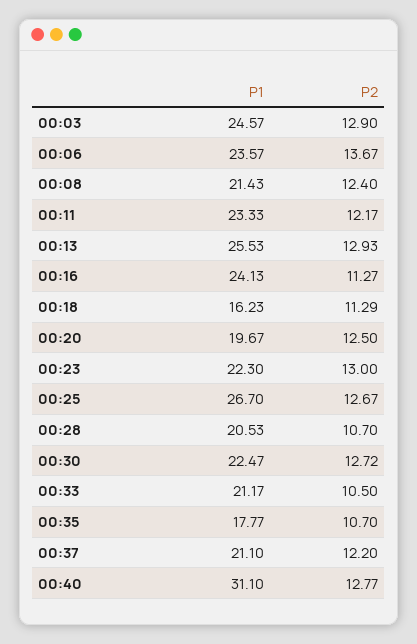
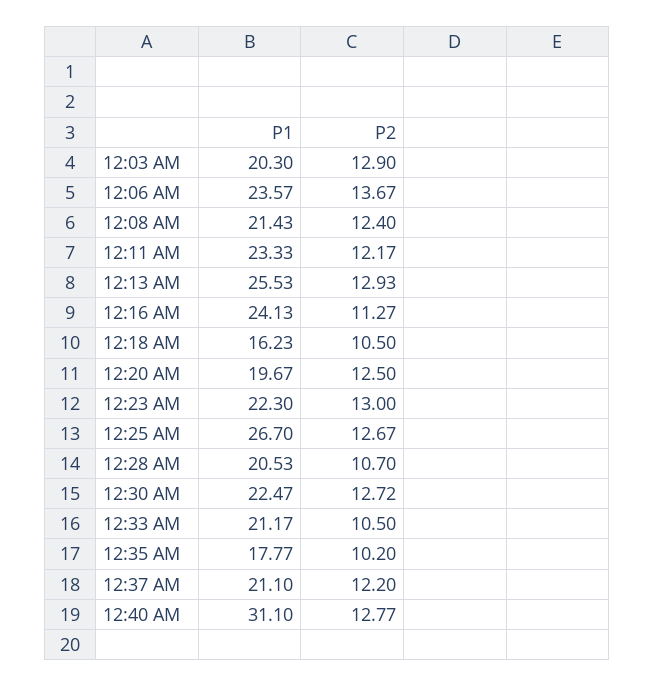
  {
    "P1": {
-     "00:03": 24.57,
+     "00:03": 20.3,
      "00:06": 23.57,
      "00:08": 21.43,
      "00:11": 23.33,
      "00:13": 25.53,
      "00:16": 24.13,
      "00:18": 16.23,
      "00:20": 19.67,
      "00:23": 22.3,
      "00:25": 26.7,
      "00:28": 20.53,
      "00:30": 22.47,
      "00:33": 21.17,
      "00:35": 17.77,
      "00:37": 21.1,
      "00:40": 31.1
    },
    "P2": {
      "00:03": 12.9,
      "00:06": 13.67,
      "00:08": 12.4,
      "00:11": 12.17,
      "00:13": 12.93,
      "00:16": 11.27,
-     "00:18": 11.29,
+     "00:18": 10.5,
      "00:20": 12.5,
      "00:23": 13,
      "00:25": 12.67,
      "00:28": 10.7,
      "00:30": 12.72,
      "00:33": 10.5,
-     "00:35": 10.7,
+     "00:35": 10.2,
      "00:37": 12.2,
      "00:40": 12.77
    }
  }

